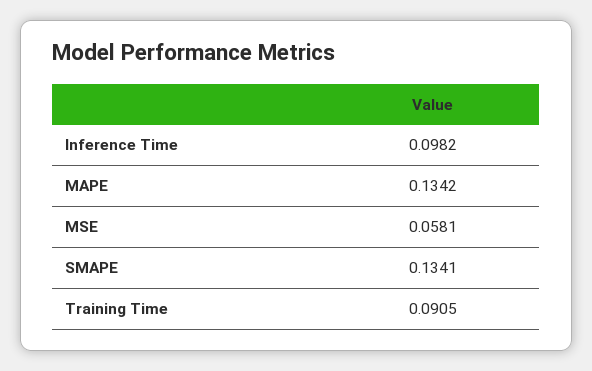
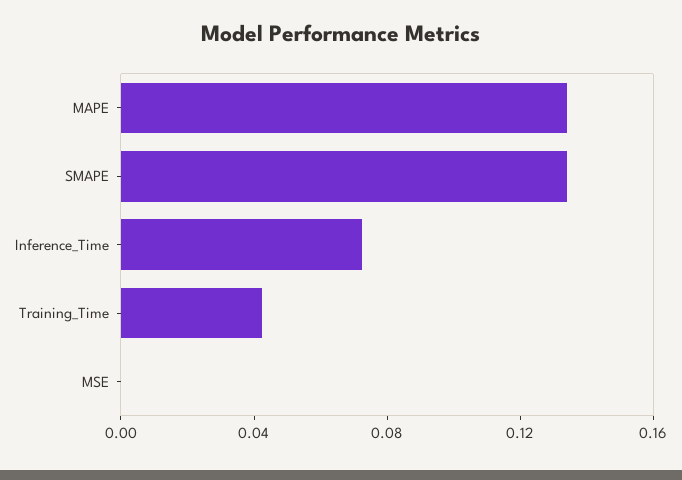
  {
-   "Inference Time": 0.0982,
+   "Inference Time": 0.07,
    "MAPE": 0.1342,
-   "MSE": 0.0581,
+   "MSE": 0,
    "SMAPE": 0.1341,
-   "Training Time": 0.0905
+   "Training Time": 0.04
  }

